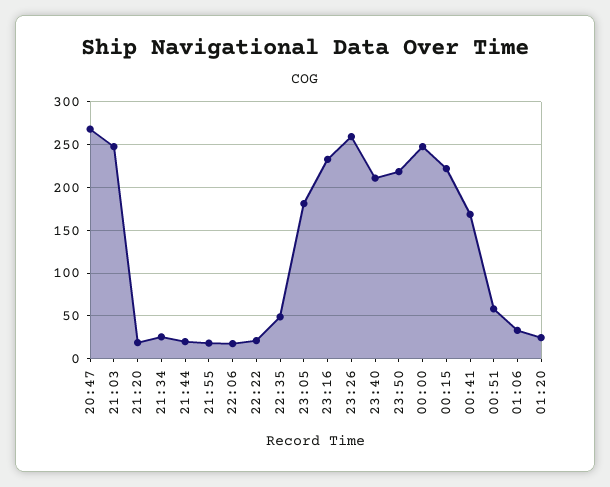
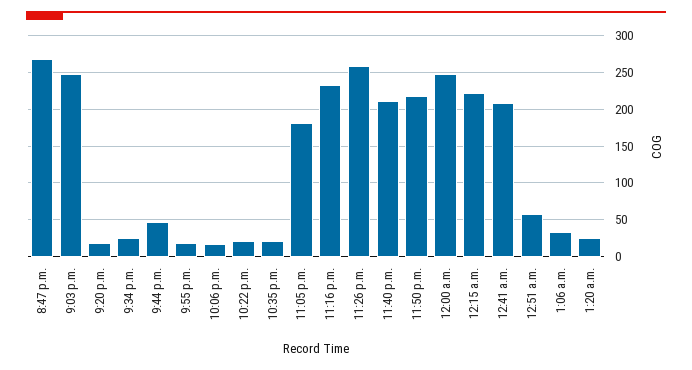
  {
    "20:47": 270,
    "21:03": 250,
    "21:20": 20,
    "21:34": 30,
-   "21:44": 20,
+   "21:44": 50,
    "21:55": 20,
    "22:06": 20,
    "22:22": 20,
-   "22:35": 50,
+   "22:35": 20,
    "23:05": 180,
    "23:16": 230,
    "23:26": 260,
    "23:40": 210,
    "23:50": 220,
    "00:00": 250,
    "00:15": 220,
-   "00:41": 170,
+   "00:41": 210,
    "00:51": 60,
    "01:06": 30,
    "01:20": 20
  }

